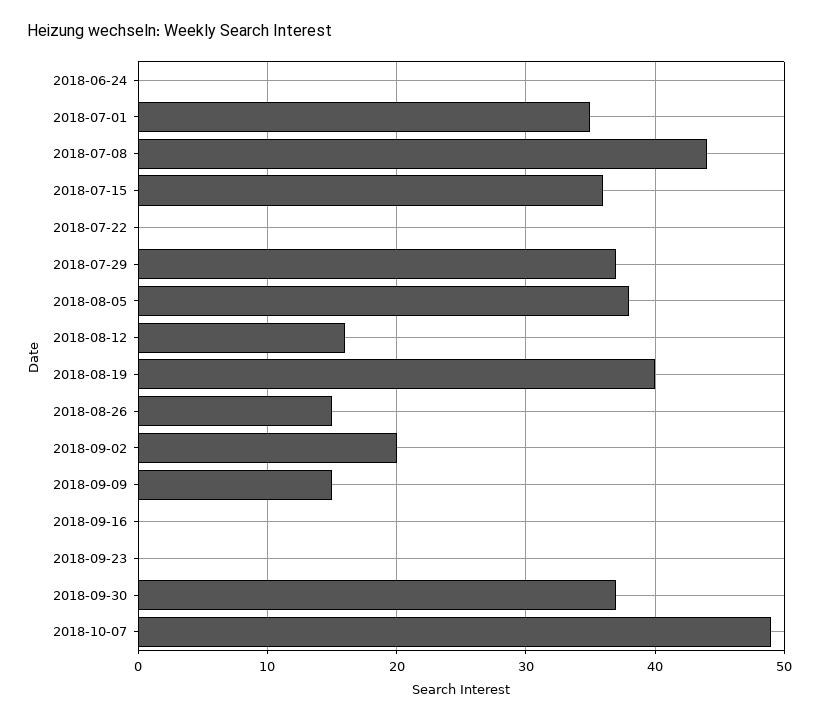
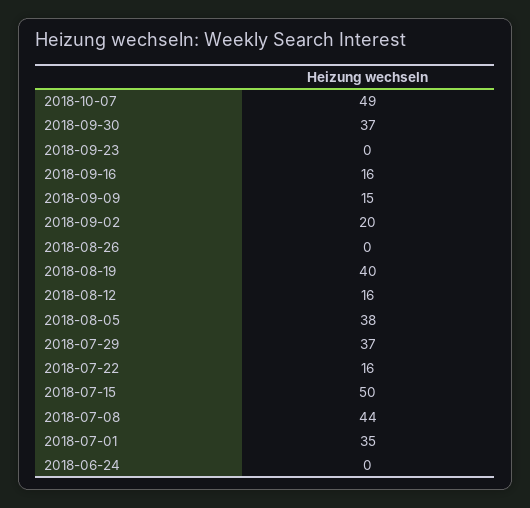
  {
    "2018-06-24": 0,
    "2018-07-01": 35,
    "2018-07-08": 44,
-   "2018-07-15": 36,
+   "2018-07-15": 50,
-   "2018-07-22": 0,
+   "2018-07-22": 16,
    "2018-07-29": 37,
    "2018-08-05": 38,
    "2018-08-12": 16,
    "2018-08-19": 40,
-   "2018-08-26": 15,
+   "2018-08-26": 0,
    "2018-09-02": 20,
    "2018-09-09": 15,
-   "2018-09-16": 0,
+   "2018-09-16": 16,
    "2018-09-23": 0,
    "2018-09-30": 37,
    "2018-10-07": 49
  }

